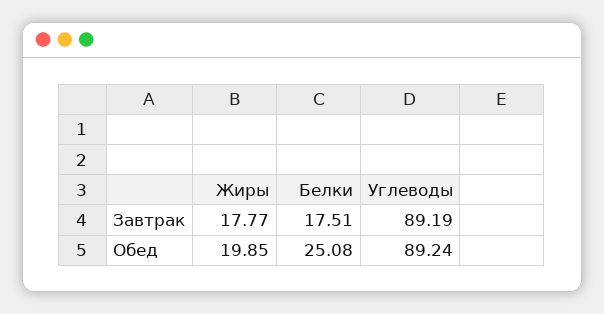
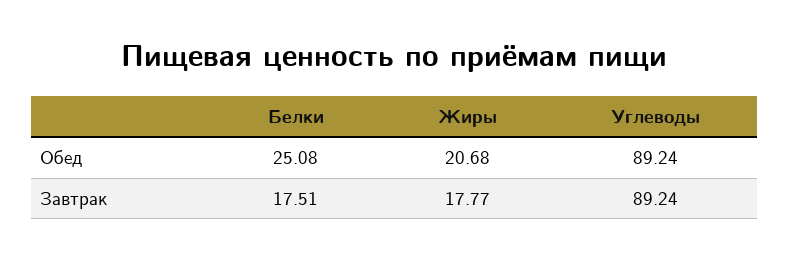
  {
    "Жиры": {
      "Завтрак": 17.77,
-     "Обед": 19.85
+     "Обед": 20.68
    },
    "Белки": {
      "Завтрак": 17.51,
      "Обед": 25.08
    },
    "Углеводы": {
-     "Завтрак": 89.19,
+     "Завтрак": 89.24,
      "Обед": 89.24
    }
  }

